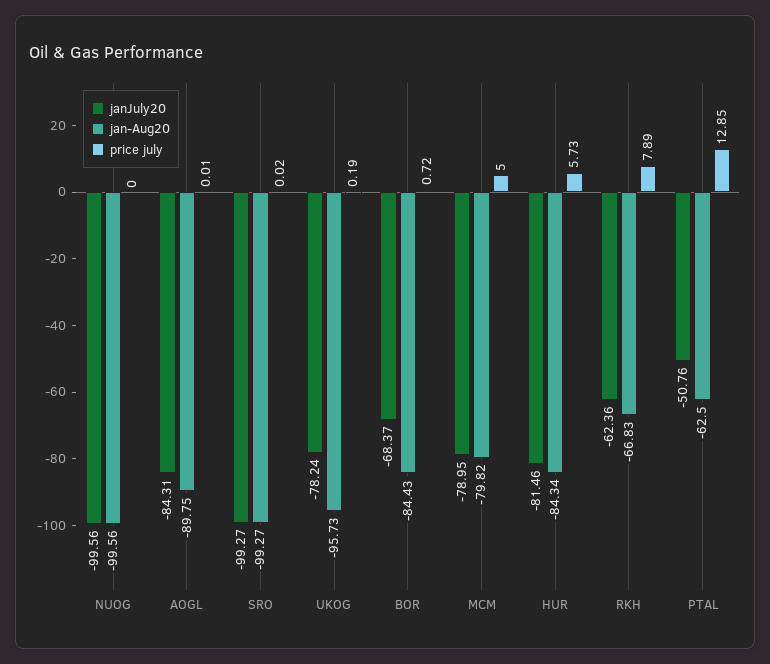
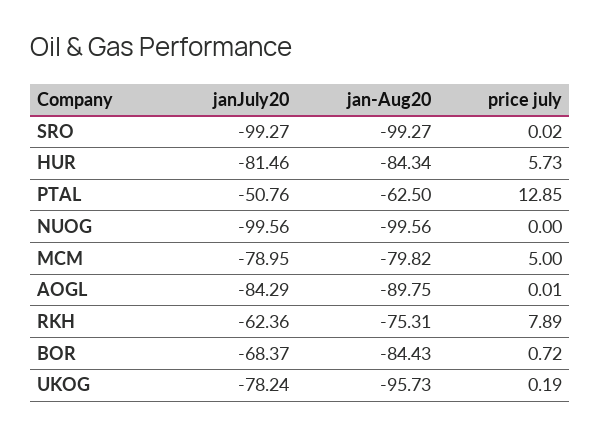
  {
    "janJuly20": {
      "NUOG": -99.56,
-     "AOGL": -84.31,
+     "AOGL": -84.29,
      "SRO": -99.27,
      "UKOG": -78.24,
      "BOR": -68.37,
      "MCM": -78.95,
      "HUR": -81.46,
      "RKH": -62.36,
      "PTAL": -50.76
    },
    "jan-Aug20": {
      "NUOG": -99.56,
      "AOGL": -89.75,
      "SRO": -99.27,
      "UKOG": -95.73,
      "BOR": -84.43,
      "MCM": -79.82,
      "HUR": -84.34,
-     "RKH": -66.83,
+     "RKH": -75.31,
      "PTAL": -62.5
    },
    "price july": {
      "NUOG": 0,
      "AOGL": 0.01,
      "SRO": 0.02,
      "UKOG": 0.19,
      "BOR": 0.72,
      "MCM": 5,
      "HUR": 5.73,
      "RKH": 7.89,
      "PTAL": 12.85
    }
  }

